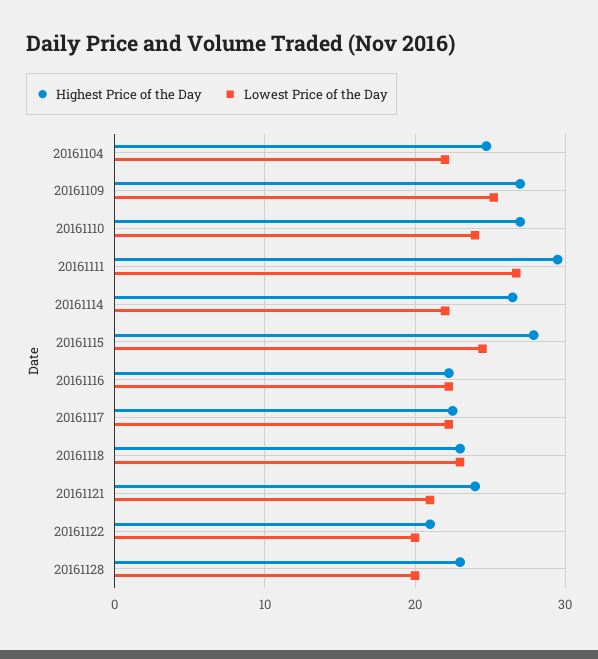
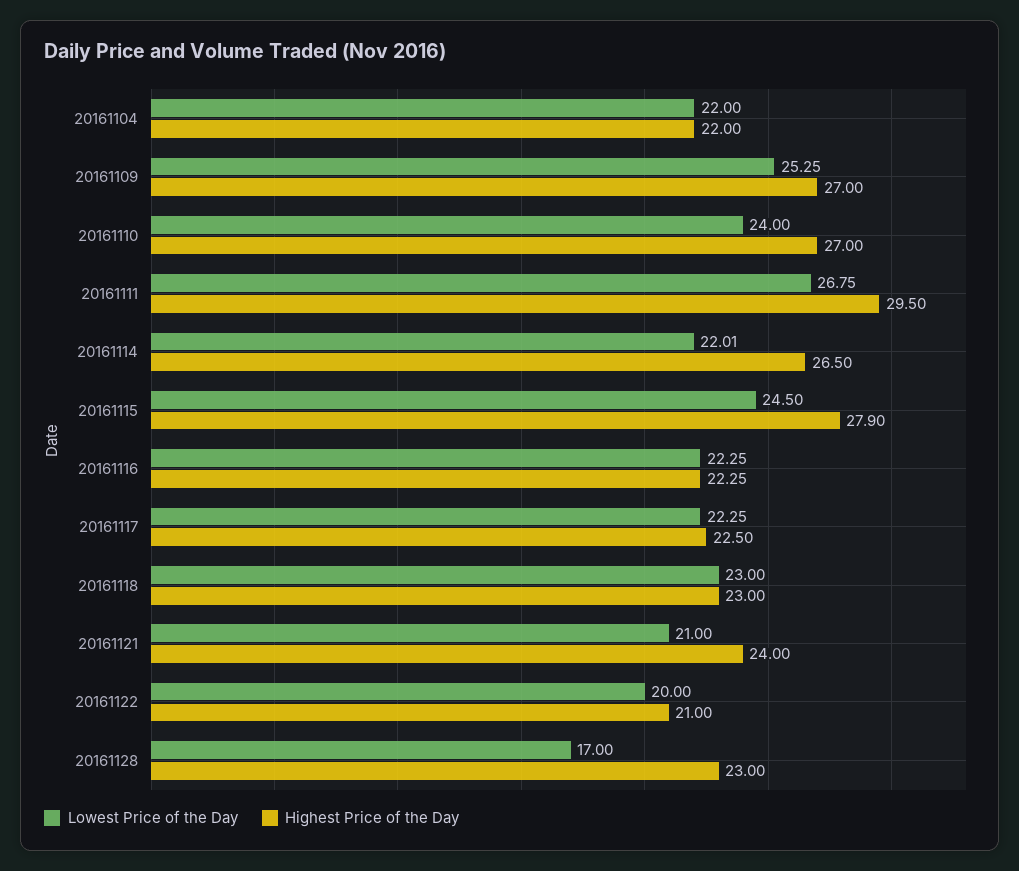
  {
    "Highest Price of the Day": {
-     "20161104": 25,
+     "20161104": 22,
      "20161109": 27,
      "20161110": 27,
      "20161111": 29.5,
      "20161114": 26.5,
      "20161115": 27.9,
      "20161116": 22.25,
      "20161117": 22.5,
      "20161118": 23,
      "20161121": 24,
      "20161122": 21,
      "20161128": 23
    },
    "Lowest Price of the Day": {
      "20161104": 22,
      "20161109": 25.25,
      "20161110": 24,
      "20161111": 26.75,
      "20161114": 22.01,
      "20161115": 24.5,
      "20161116": 22.25,
      "20161117": 22.25,
      "20161118": 23,
      "20161121": 21,
      "20161122": 20,
-     "20161128": 20
+     "20161128": 17
    }
  }

